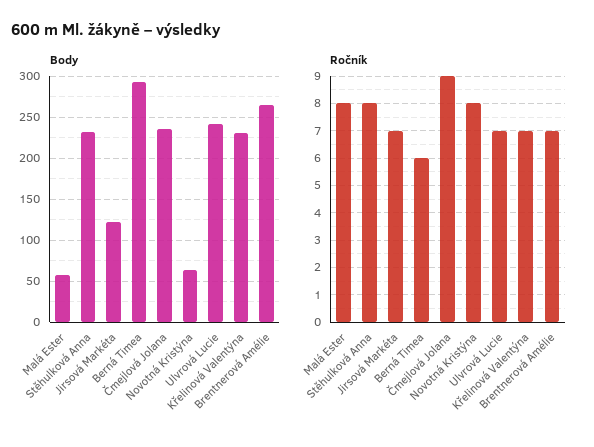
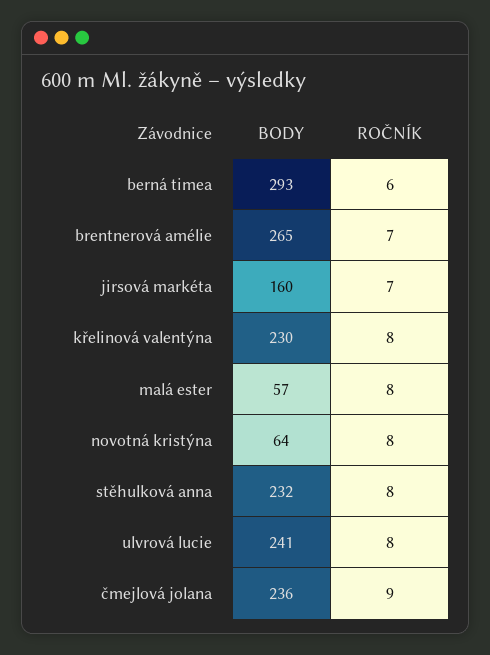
  {
    "Body": {
      "Malá Ester": 57,
      "Stěhulková Anna": 232,
-     "Jirsová Markéta": 120,
+     "Jirsová Markéta": 160,
      "Berná Timea": 293,
      "Čmejlová Jolana": 236,
      "Novotná Kristýna": 64,
      "Ulvrová Lucie": 241,
      "Křelinová Valentýna": 230,
      "Brentnerová Amélie": 265
    },
    "Ročník": {
      "Malá Ester": 8,
      "Stěhulková Anna": 8,
      "Jirsová Markéta": 7,
      "Berná Timea": 6,
      "Čmejlová Jolana": 9,
      "Novotná Kristýna": 8,
-     "Ulvrová Lucie": 7,
+     "Ulvrová Lucie": 8,
-     "Křelinová Valentýna": 7,
+     "Křelinová Valentýna": 8,
      "Brentnerová Amélie": 7
    }
  }

